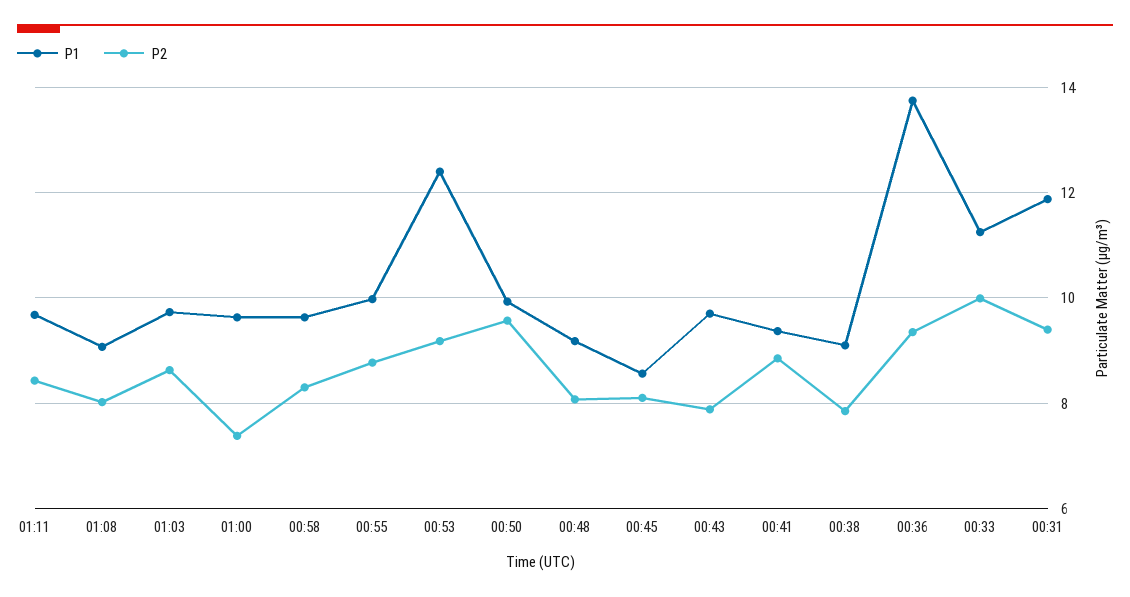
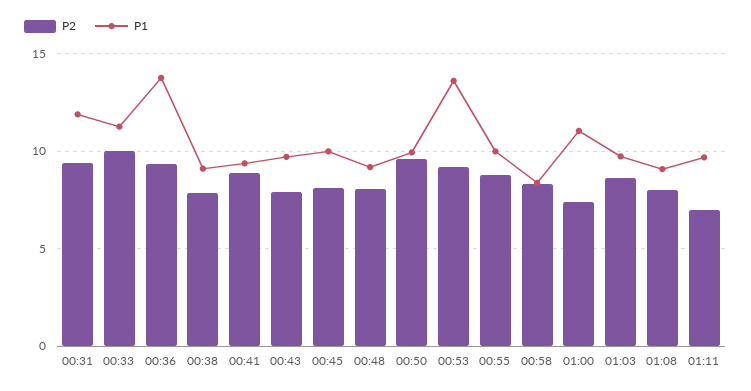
  {
    "P1": {
      "01:11": 9.6,
      "01:08": 9,
      "01:03": 9.8,
-     "01:00": 9.6,
+     "01:00": 11,
-     "00:58": 9.6,
+     "00:58": 8.5,
      "00:55": 10,
-     "00:53": 12.4,
+     "00:53": 13.5,
      "00:50": 10,
      "00:48": 9.2,
-     "00:45": 8.6,
+     "00:45": 10,
      "00:43": 9.8,
      "00:41": 9.4,
      "00:38": 9.2,
      "00:36": 13.8,
      "00:33": 11.2,
      "00:31": 11.8
    },
    "P2": {
-     "01:11": 8.4,
+     "01:11": 7,
      "01:08": 8,
      "01:03": 8.6,
      "01:00": 7.4,
      "00:58": 8.4,
      "00:55": 8.8,
      "00:53": 9.2,
      "00:50": 9.6,
      "00:48": 8,
      "00:45": 8.2,
      "00:43": 7.8,
      "00:41": 8.8,
      "00:38": 7.8,
      "00:36": 9.4,
      "00:33": 10,
      "00:31": 9.4
    }
  }

